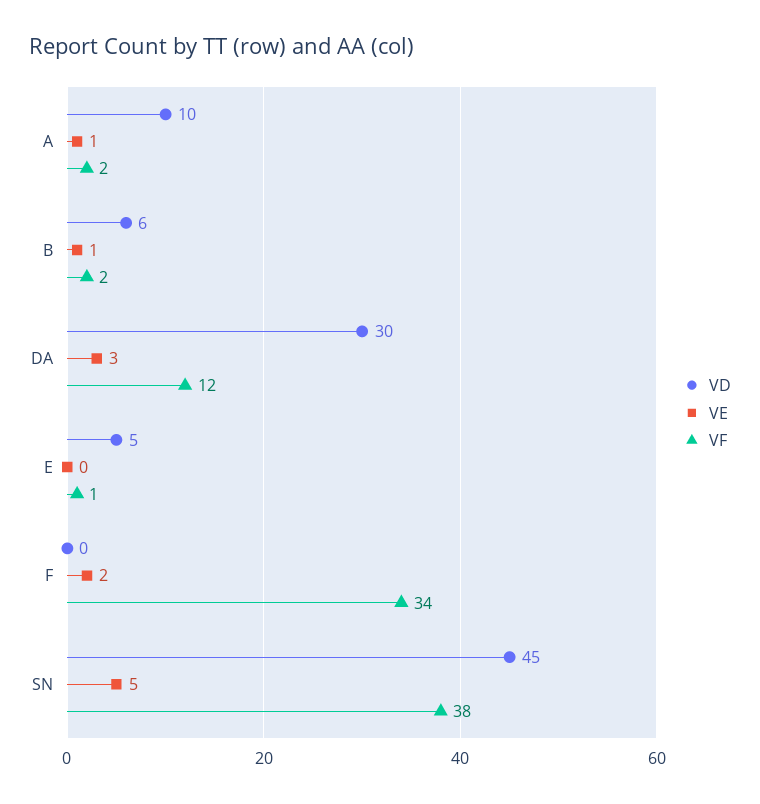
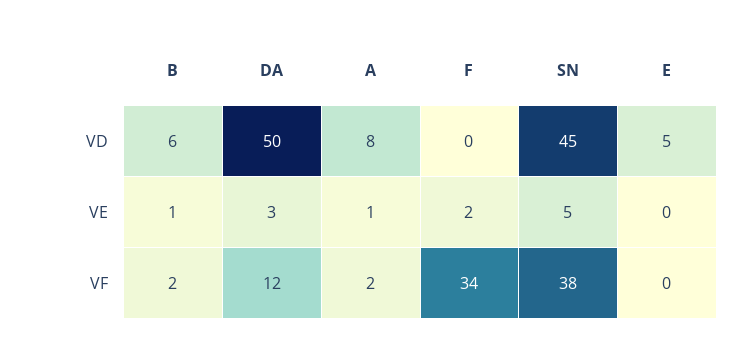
  {
    "VD": {
-     "A": 10,
+     "A": 8,
      "B": 6,
-     "DA": 30,
+     "DA": 50,
      "E": 5,
      "F": 0,
      "SN": 45
    },
    "VE": {
      "A": 1,
      "B": 1,
      "DA": 3,
      "E": 0,
      "F": 2,
      "SN": 5
    },
    "VF": {
      "A": 2,
      "B": 2,
      "DA": 12,
-     "E": 1,
+     "E": 0,
      "F": 34,
      "SN": 38
    }
  }

